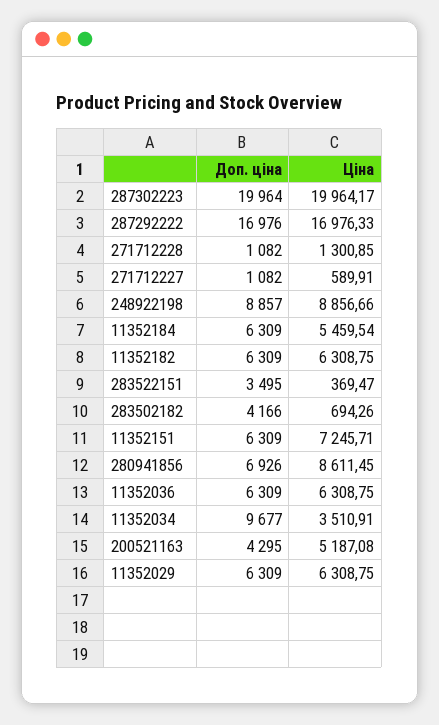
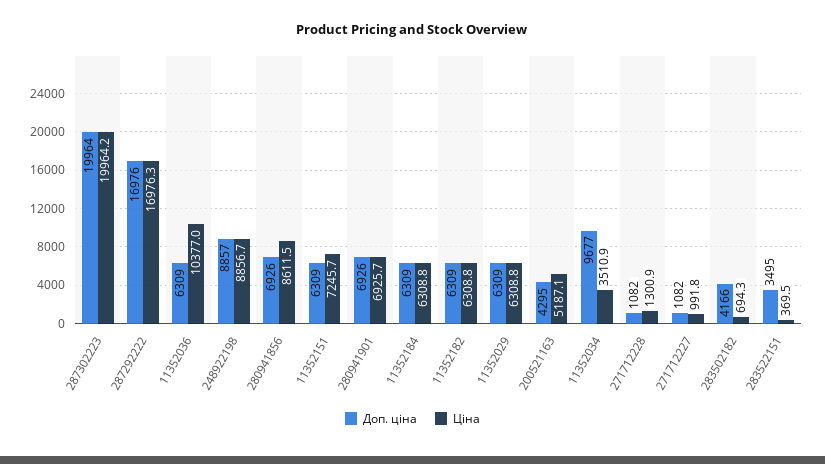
  {
    "Доп. ціна": {
      "287302223": 19964,
      "287292222": 16976,
      "271712228": 1082,
      "271712227": 1082,
      "248922198": 8857,
      "11352184": 6309,
      "11352182": 6309,
      "283522151": 3495,
      "283502182": 4166,
      "11352151": 6309,
      "280941856": 6926,
      "11352036": 6309,
      "11352034": 9677,
      "200521163": 4295,
-     "11352029": 6309
+     "11352029": 6309,
+     "280941901": 6926
    },
    "Ціна": {
      "287302223": 19964.17,
      "287292222": 16976.33,
      "271712228": 1300.85,
-     "271712227": 589.91,
+     "271712227": 991.8,
      "248922198": 8856.66,
-     "11352184": 5459.54,
+     "11352184": 6308.8,
      "11352182": 6308.75,
      "283522151": 369.47,
      "283502182": 694.26,
      "11352151": 7245.71,
      "280941856": 8611.45,
-     "11352036": 6308.75,
+     "11352036": 10377,
      "11352034": 3510.91,
      "200521163": 5187.08,
-     "11352029": 6308.75
+     "11352029": 6308.75,
+     "280941901": 6925.7
    }
  }

